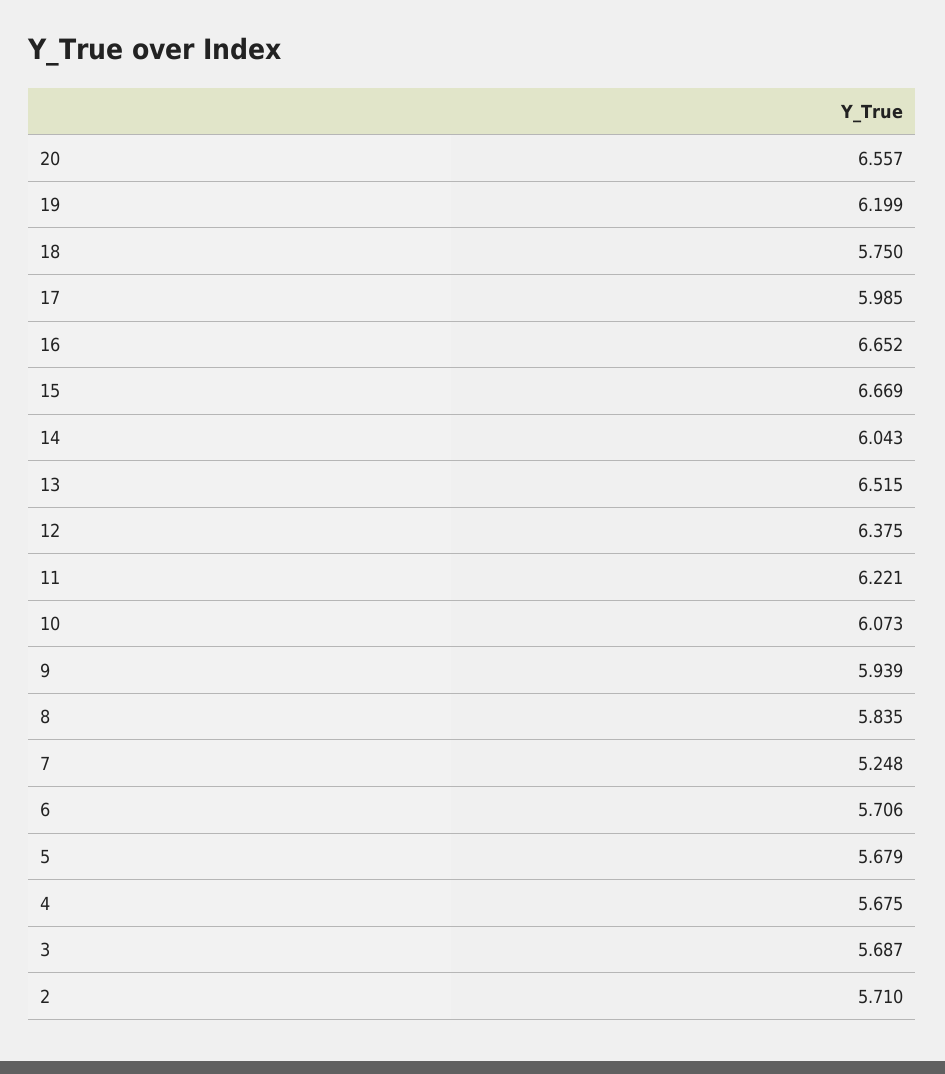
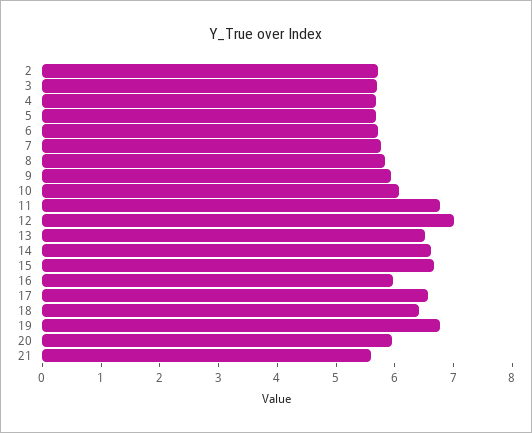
  {
-   "20": 6.557,
+   "20": 6,
-   "19": 6.199,
+   "19": 6.8,
-   "18": 5.75,
+   "18": 6.4,
-   "17": 5.985,
+   "17": 6.6,
-   "16": 6.652,
+   "16": 6,
    "15": 6.669,
-   "14": 6.043,
+   "14": 6.6,
    "13": 6.515,
-   "12": 6.375,
+   "12": 7,
-   "11": 6.221,
+   "11": 6.8,
    "10": 6.073,
    "9": 5.939,
    "8": 5.835,
-   "7": 5.248,
+   "7": 5.8,
    "6": 5.706,
    "5": 5.679,
    "4": 5.675,
    "3": 5.687,
-   "2": 5.71
+   "2": 5.71,
+   "21": 5.6
  }

